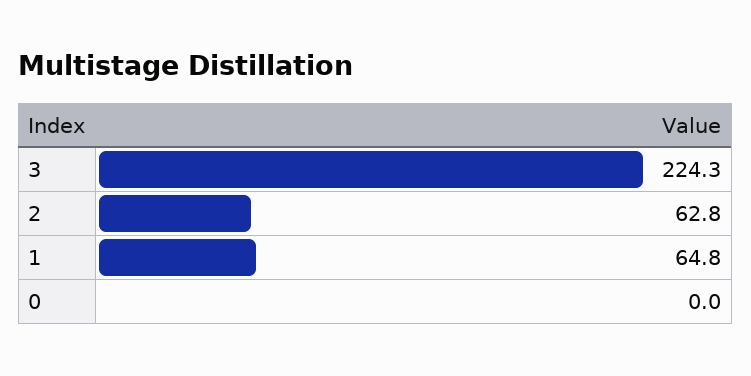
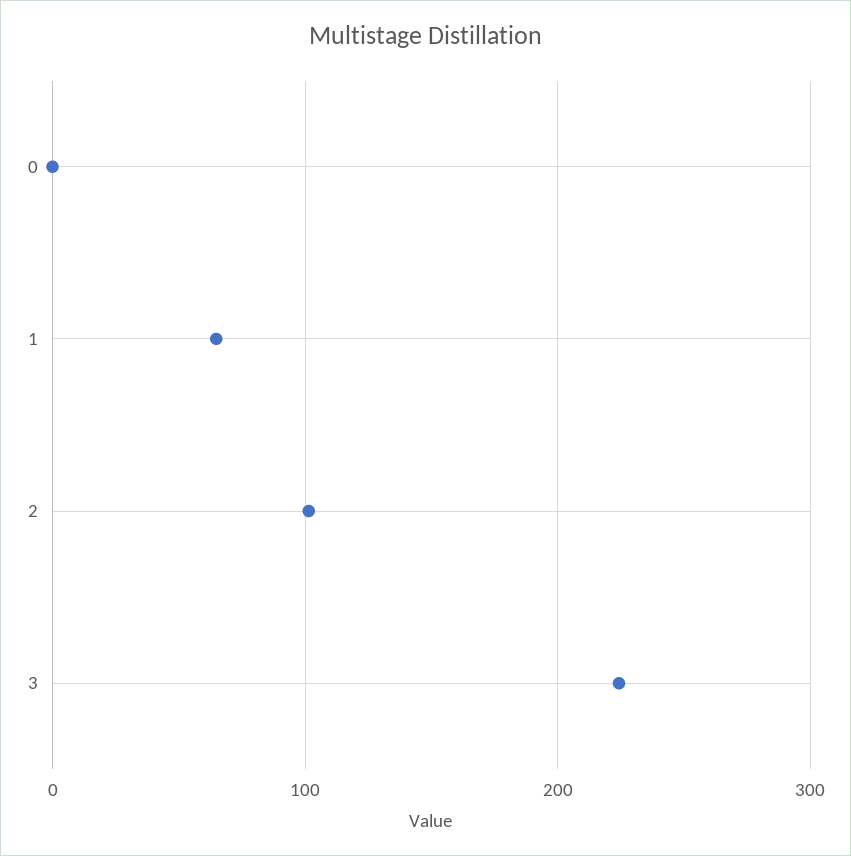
  {
    "3": 224.3,
-   "2": 62.8,
+   "2": 100,
    "1": 64.8,
    "0": 0
  }

